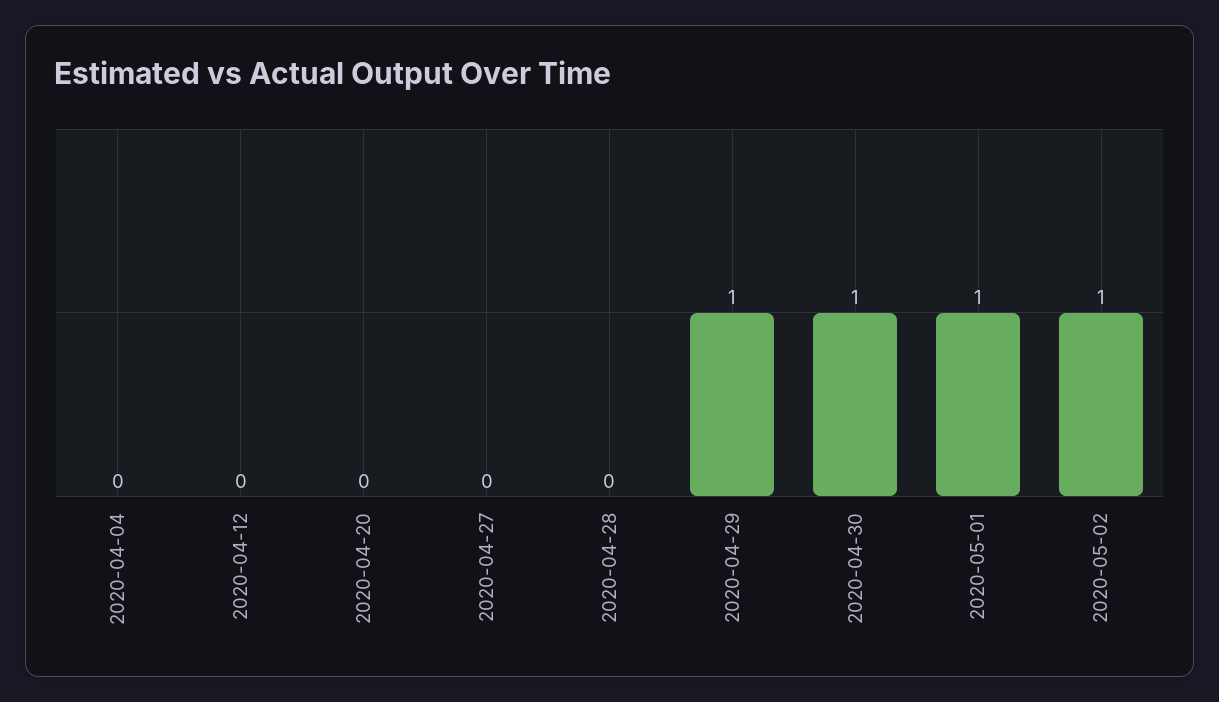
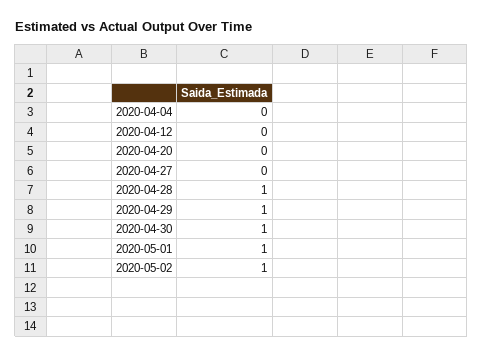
  {
    "2020-04-04": 0,
    "2020-04-12": 0,
    "2020-04-20": 0,
    "2020-04-27": 0,
-   "2020-04-28": 0,
+   "2020-04-28": 1,
    "2020-04-29": 1,
    "2020-04-30": 1,
    "2020-05-01": 1,
    "2020-05-02": 1
  }

